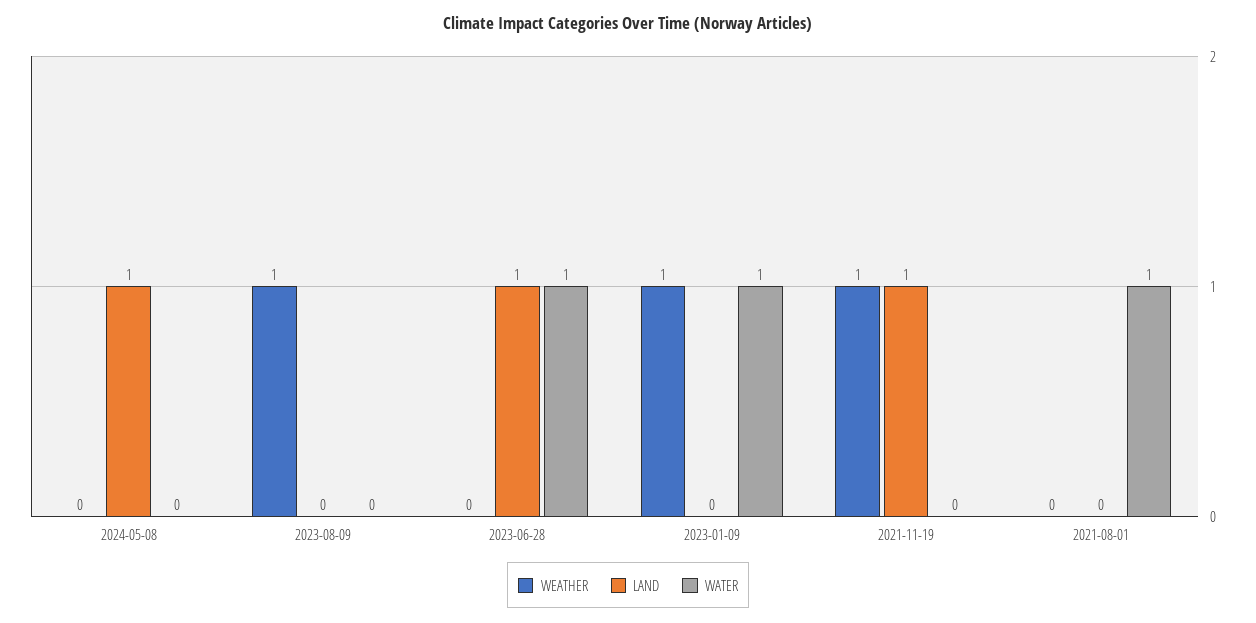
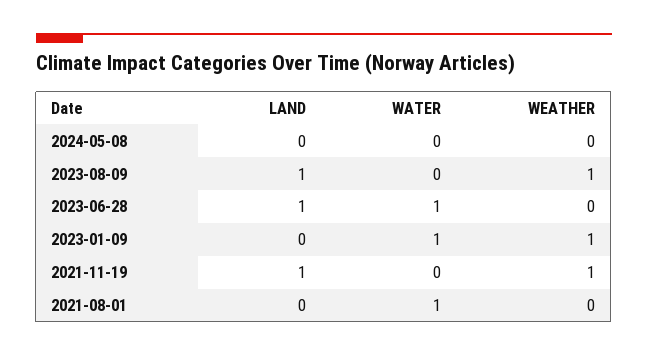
  {
    "WEATHER": {
      "2024-05-08": 0,
      "2023-08-09": 1,
      "2023-06-28": 0,
      "2023-01-09": 1,
      "2021-11-19": 1,
      "2021-08-01": 0
    },
    "LAND": {
-     "2024-05-08": 1,
+     "2024-05-08": 0,
-     "2023-08-09": 0,
+     "2023-08-09": 1,
      "2023-06-28": 1,
      "2023-01-09": 0,
      "2021-11-19": 1,
      "2021-08-01": 0
    },
    "WATER": {
      "2024-05-08": 0,
      "2023-08-09": 0,
      "2023-06-28": 1,
      "2023-01-09": 1,
      "2021-11-19": 0,
      "2021-08-01": 1
    }
  }

